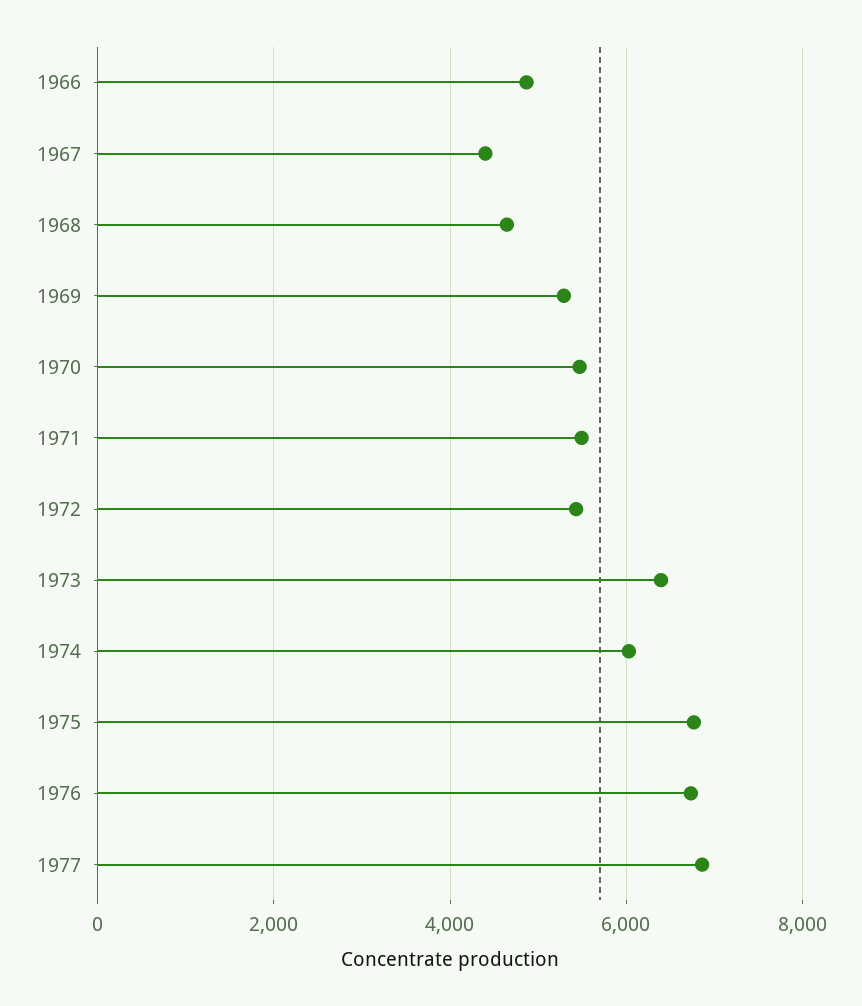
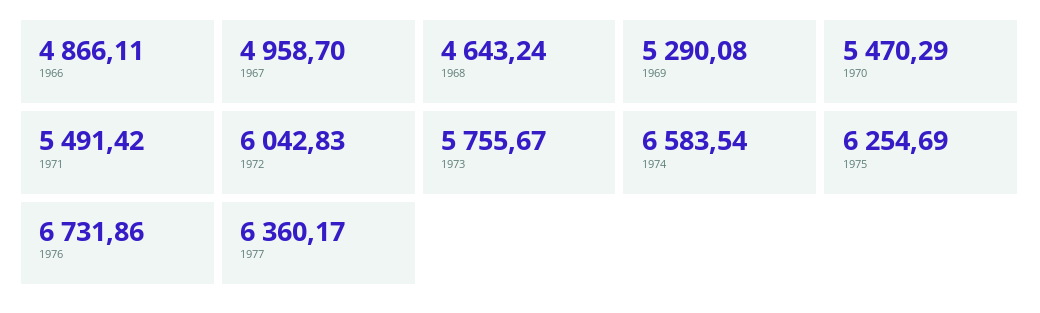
  {
    "1966": 4866.11,
-   "1967": 4400,
+   "1967": 4958.7,
    "1968": 4643.24,
    "1969": 5290.08,
    "1970": 5470.29,
    "1971": 5491.42,
-   "1972": 5400,
+   "1972": 6042.83,
-   "1973": 6400,
+   "1973": 5755.67,
-   "1974": 6000,
+   "1974": 6583.54,
-   "1975": 6800,
+   "1975": 6254.69,
    "1976": 6731.86,
-   "1977": 6800
+   "1977": 6360.17
  }

